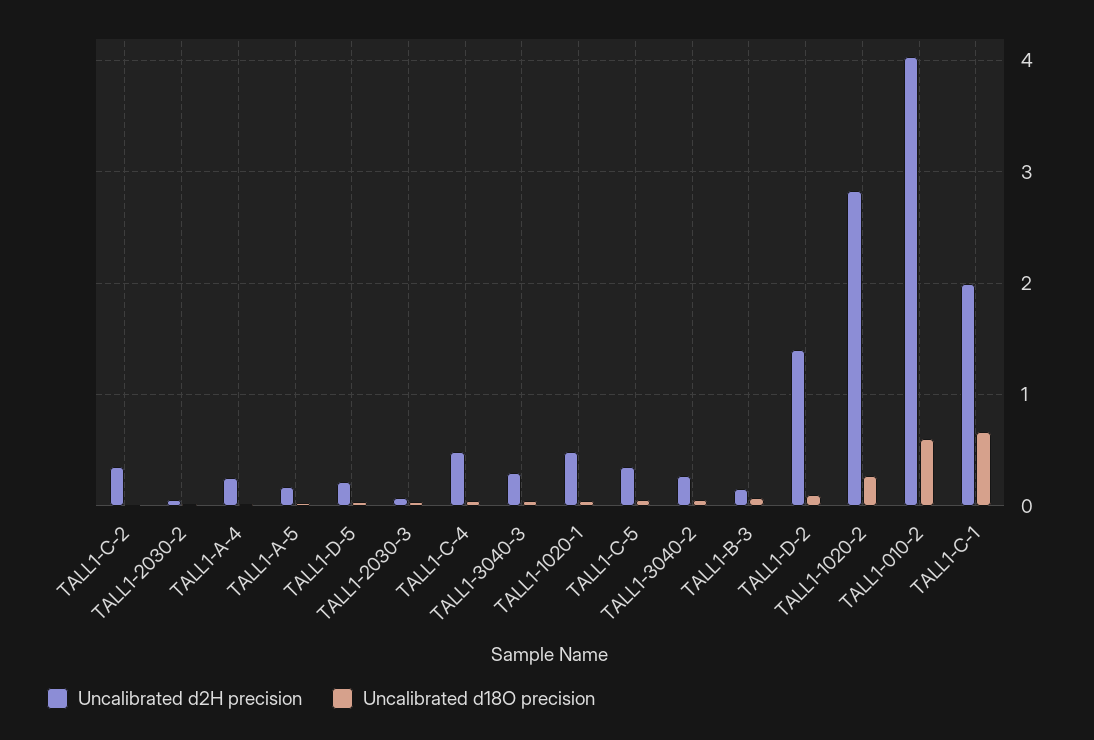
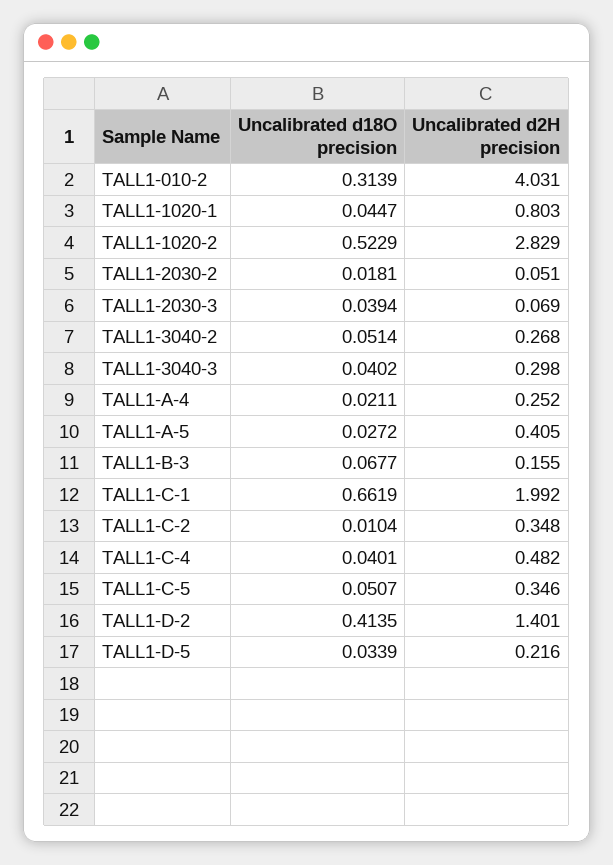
  {
    "Uncalibrated d2H precision": {
      "TALL1-C-2": 0.348,
      "TALL1-2030-2": 0.051,
      "TALL1-A-4": 0.252,
-     "TALL1-A-5": 0.2,
+     "TALL1-A-5": 0.405,
      "TALL1-D-5": 0.216,
      "TALL1-2030-3": 0.069,
      "TALL1-C-4": 0.482,
      "TALL1-3040-3": 0.298,
-     "TALL1-1020-1": 0.5,
+     "TALL1-1020-1": 0.803,
      "TALL1-C-5": 0.346,
      "TALL1-3040-2": 0.268,
      "TALL1-B-3": 0.155,
      "TALL1-D-2": 1.401,
      "TALL1-1020-2": 2.829,
      "TALL1-010-2": 4.031,
      "TALL1-C-1": 1.992
    },
    "Uncalibrated d18O precision": {
      "TALL1-C-2": 0.0104,
      "TALL1-2030-2": 0.0181,
      "TALL1-A-4": 0.0211,
      "TALL1-A-5": 0.0272,
      "TALL1-D-5": 0.0339,
      "TALL1-2030-3": 0.0394,
      "TALL1-C-4": 0.0401,
      "TALL1-3040-3": 0.0402,
      "TALL1-1020-1": 0.0447,
      "TALL1-C-5": 0.0507,
      "TALL1-3040-2": 0.0514,
      "TALL1-B-3": 0.0677,
-     "TALL1-D-2": 0.1,
+     "TALL1-D-2": 0.4135,
-     "TALL1-1020-2": 0.3,
+     "TALL1-1020-2": 0.5229,
-     "TALL1-010-2": 0.6,
+     "TALL1-010-2": 0.3139,
      "TALL1-C-1": 0.6619
    }
  }

